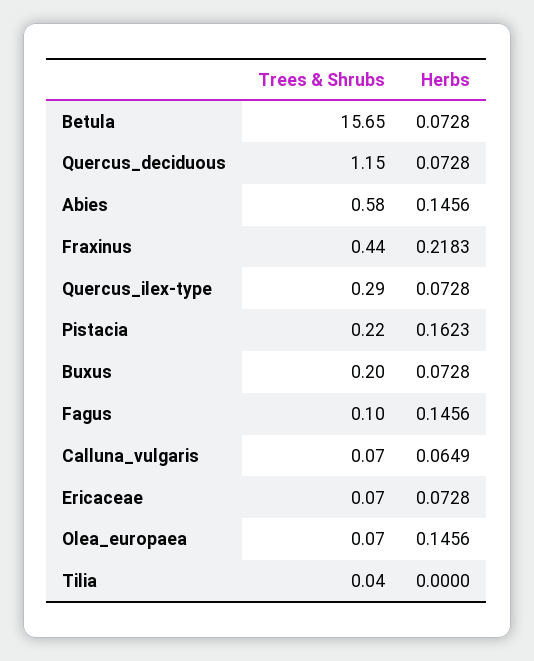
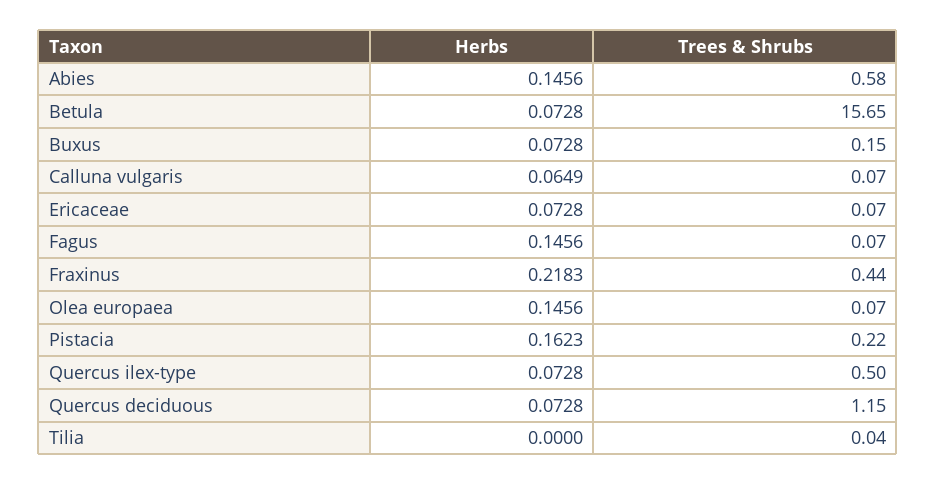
  {
    "Trees & Shrubs": {
      "Betula": 15.65,
      "Quercus_deciduous": 1.15,
      "Abies": 0.58,
      "Fraxinus": 0.44,
-     "Quercus_ilex-type": 0.29,
+     "Quercus_ilex-type": 0.5,
      "Pistacia": 0.22,
-     "Buxus": 0.2,
+     "Buxus": 0.15,
-     "Fagus": 0.1,
+     "Fagus": 0.07,
      "Calluna_vulgaris": 0.07,
      "Ericaceae": 0.07,
      "Olea_europaea": 0.07,
      "Tilia": 0.04
    },
    "Herbs": {
      "Betula": 0.0728,
      "Quercus_deciduous": 0.0728,
      "Abies": 0.1456,
      "Fraxinus": 0.2183,
      "Quercus_ilex-type": 0.0728,
      "Pistacia": 0.1623,
      "Buxus": 0.0728,
      "Fagus": 0.1456,
      "Calluna_vulgaris": 0.0649,
      "Ericaceae": 0.0728,
      "Olea_europaea": 0.1456,
      "Tilia": 0
    }
  }

